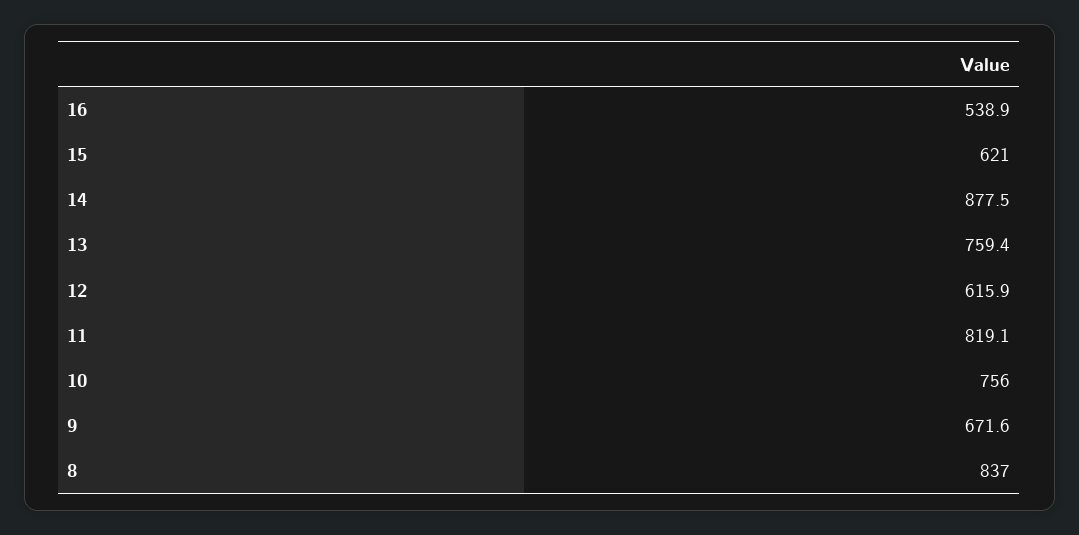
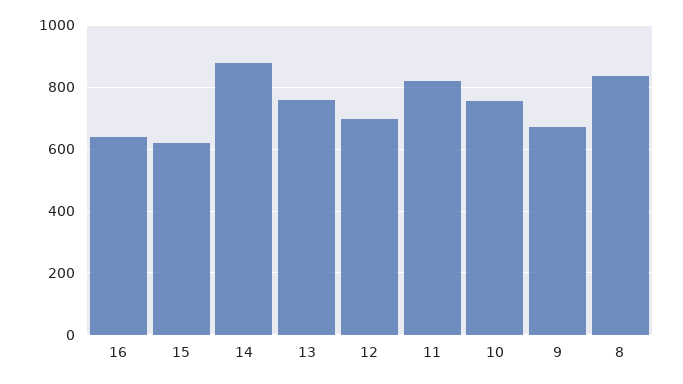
  {
-   "16": 538.9,
+   "16": 640,
    "15": 621,
    "14": 877.5,
    "13": 759.4,
-   "12": 615.9,
+   "12": 700,
    "11": 819.1,
    "10": 756,
    "9": 671.6,
    "8": 837
  }

